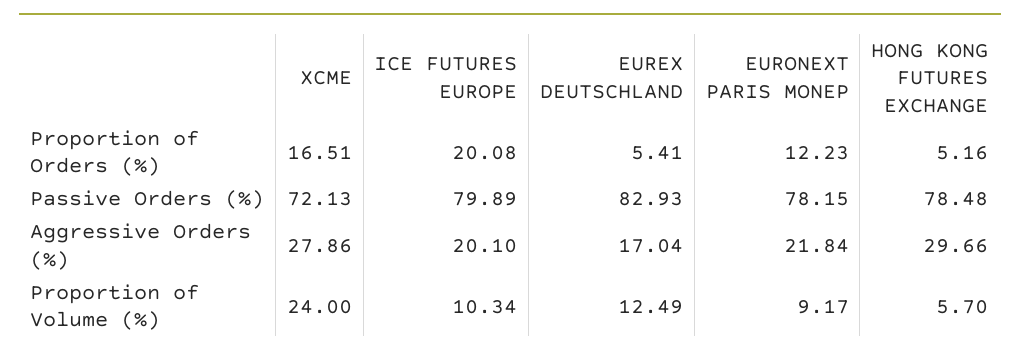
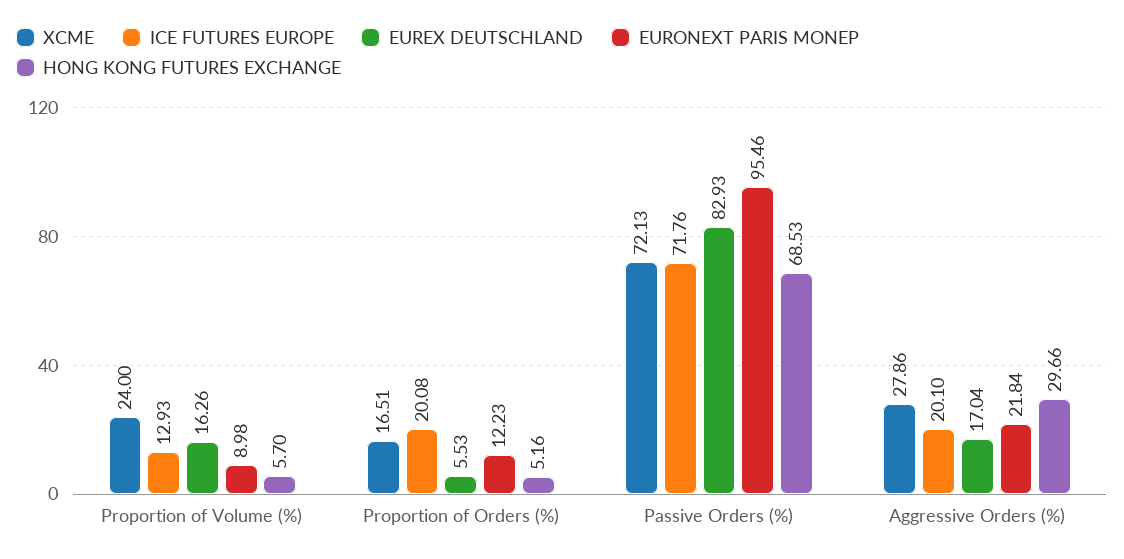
  {
    "XCME": {
      "Proportion of Orders (%)": 16.51,
      "Passive Orders (%)": 72.13,
      "Aggressive Orders (%)": 27.86,
      "Proportion of Volume (%)": 24
    },
    "ICE FUTURES EUROPE": {
      "Proportion of Orders (%)": 20.08,
-     "Passive Orders (%)": 79.89,
+     "Passive Orders (%)": 71.76,
      "Aggressive Orders (%)": 20.1,
-     "Proportion of Volume (%)": 10.34
+     "Proportion of Volume (%)": 12.93
    },
    "EUREX DEUTSCHLAND": {
-     "Proportion of Orders (%)": 5.41,
+     "Proportion of Orders (%)": 5.53,
      "Passive Orders (%)": 82.93,
      "Aggressive Orders (%)": 17.04,
-     "Proportion of Volume (%)": 12.49
+     "Proportion of Volume (%)": 16.26
    },
    "EURONEXT PARIS MONEP": {
      "Proportion of Orders (%)": 12.23,
-     "Passive Orders (%)": 78.15,
+     "Passive Orders (%)": 95.46,
      "Aggressive Orders (%)": 21.84,
-     "Proportion of Volume (%)": 9.17
+     "Proportion of Volume (%)": 8.98
    },
    "HONG KONG FUTURES EXCHANGE": {
      "Proportion of Orders (%)": 5.16,
-     "Passive Orders (%)": 78.48,
+     "Passive Orders (%)": 68.53,
      "Aggressive Orders (%)": 29.66,
      "Proportion of Volume (%)": 5.7
    }
  }

